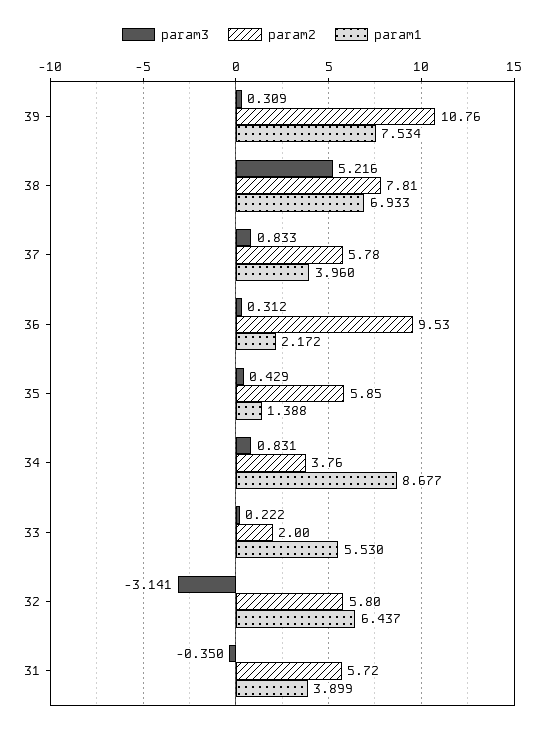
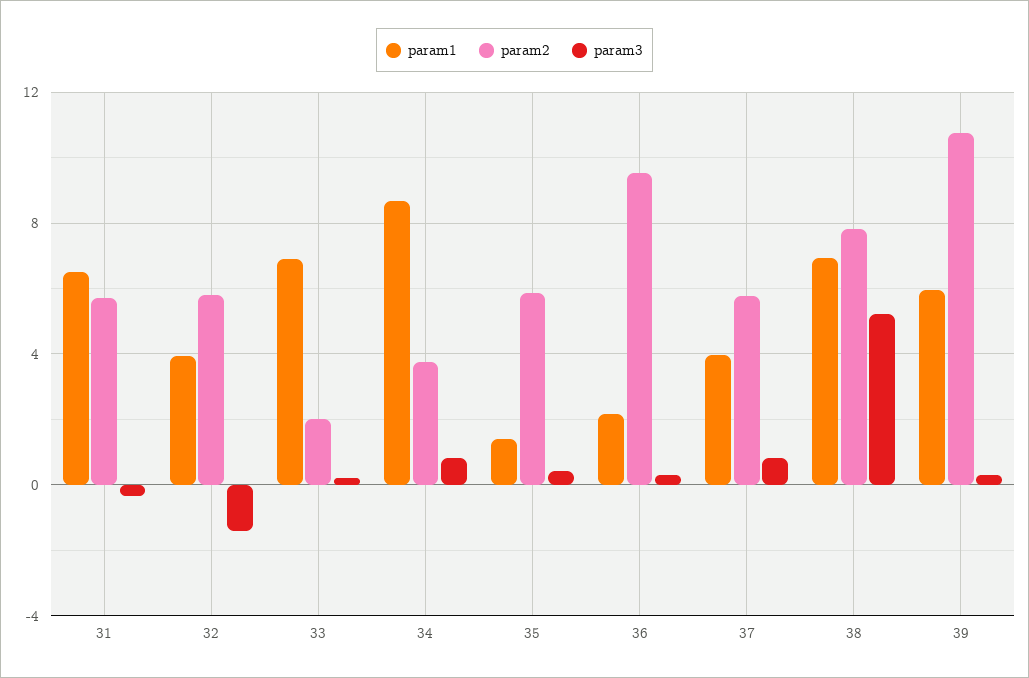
  {
    "param3": {
      "39": 0.309,
      "38": 5.216,
      "37": 0.833,
      "36": 0.312,
      "35": 0.429,
      "34": 0.831,
      "33": 0.222,
-     "32": -3.141,
+     "32": -1.5,
      "31": -0.35
    },
    "param2": {
      "39": 10.76,
      "38": 7.81,
      "37": 5.78,
      "36": 9.53,
      "35": 5.85,
      "34": 3.76,
      "33": 2,
      "32": 5.8,
      "31": 5.72
    },
    "param1": {
-     "39": 7.534,
+     "39": 6,
      "38": 6.933,
      "37": 3.96,
      "36": 2.172,
      "35": 1.388,
      "34": 8.677,
-     "33": 5.53,
+     "33": 7,
-     "32": 6.437,
+     "32": 4,
-     "31": 3.899
+     "31": 6.5
    }
  }

